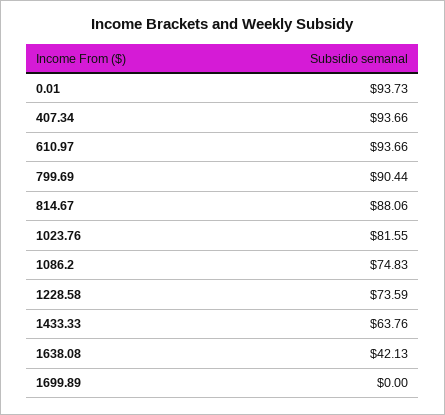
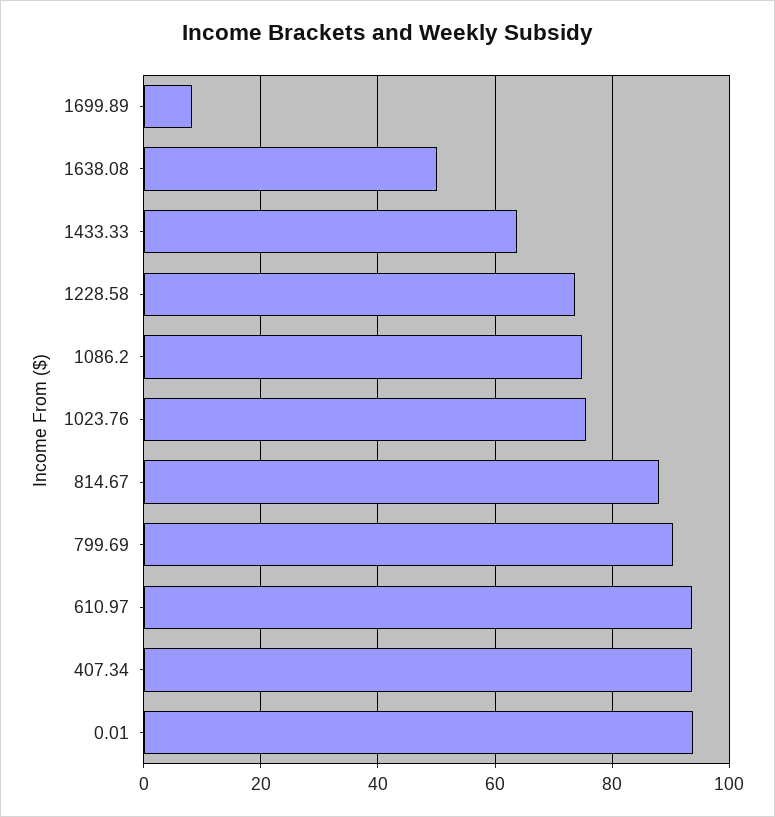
  {
    "0.01": 93.73,
    "407.34": 93.66,
    "610.97": 93.66,
    "799.69": 90.44,
    "814.67": 88.06,
-   "1023.76": 81.55,
+   "1023.76": 76,
    "1086.2": 74.83,
    "1228.58": 73.59,
    "1433.33": 63.76,
-   "1638.08": 42.13,
+   "1638.08": 50,
-   "1699.89": 0
+   "1699.89": 8
  }

